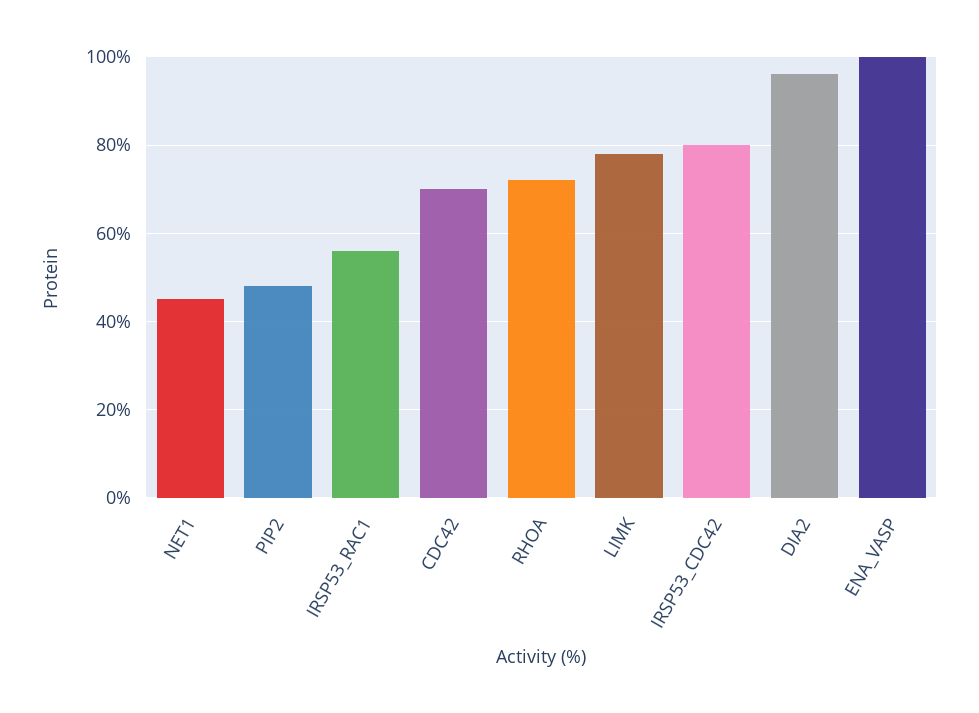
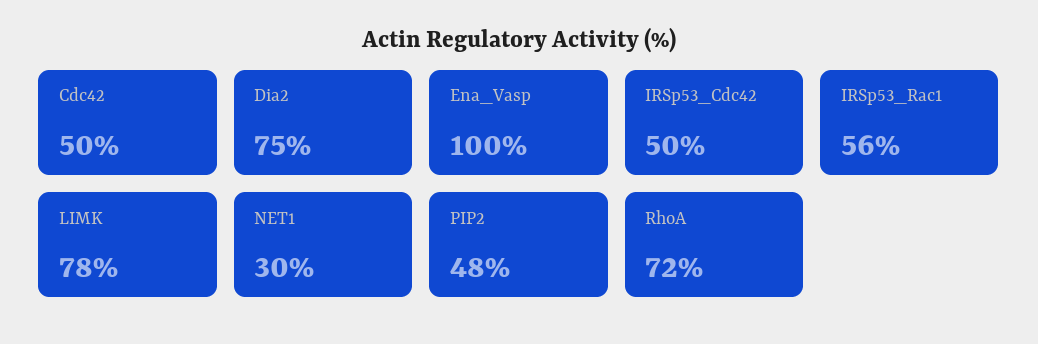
  {
-   "NET1": 45,
+   "NET1": 30,
    "PIP2": 48,
    "IRSP53_RAC1": 56,
-   "CDC42": 70,
+   "CDC42": 50,
    "RHOA": 72,
    "LIMK": 78,
-   "IRSP53_CDC42": 80,
+   "IRSP53_CDC42": 50,
-   "DIA2": 95,
+   "DIA2": 75,
    "ENA_VASP": 100
  }

